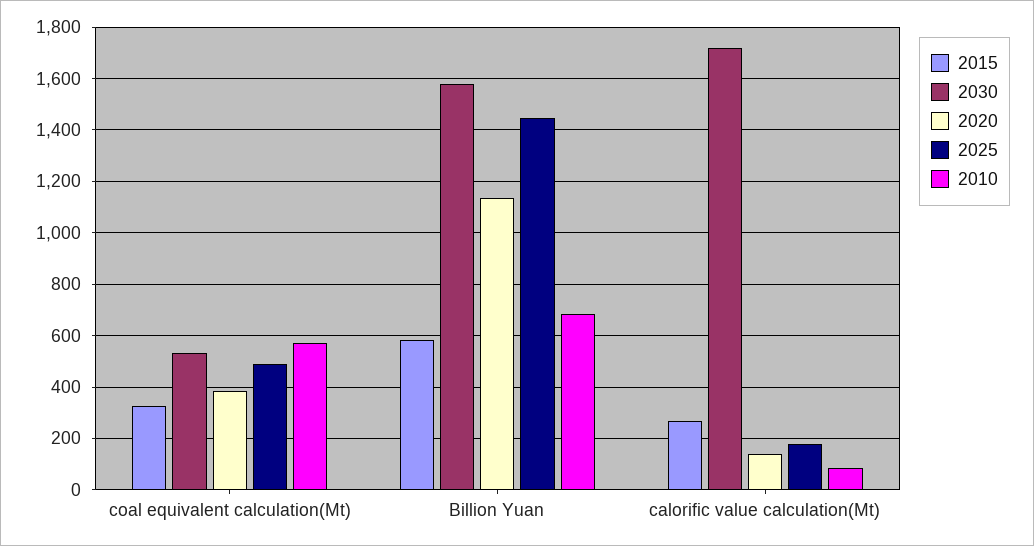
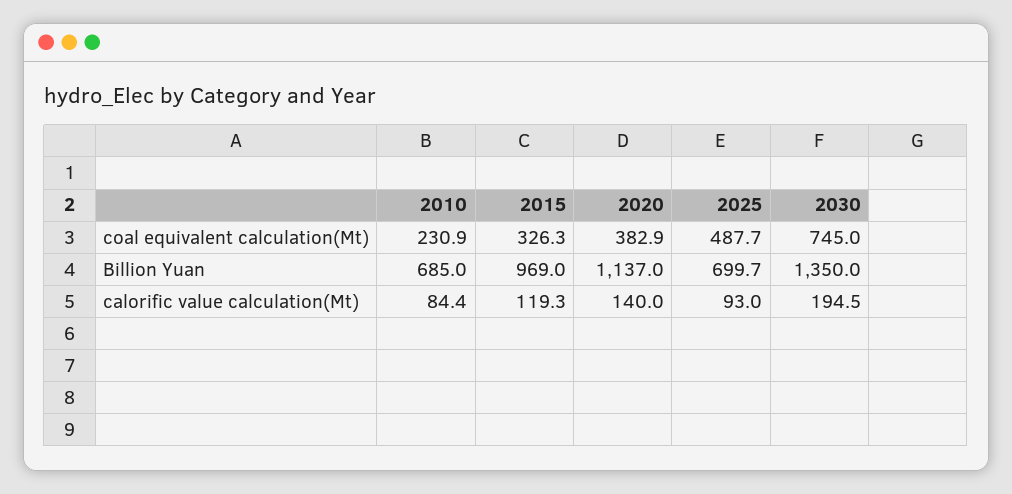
  {
    "2015": {
      "coal equivalent calculation(Mt)": 326.3,
-     "Billion Yuan": 575,
+     "Billion Yuan": 969,
-     "calorific value calculation(Mt)": 275
+     "calorific value calculation(Mt)": 119.3
    },
    "2030": {
-     "coal equivalent calculation(Mt)": 525,
+     "coal equivalent calculation(Mt)": 745,
-     "Billion Yuan": 1575,
+     "Billion Yuan": 1350,
-     "calorific value calculation(Mt)": 1725
+     "calorific value calculation(Mt)": 194.5
    },
    "2020": {
      "coal equivalent calculation(Mt)": 382.9,
      "Billion Yuan": 1137,
      "calorific value calculation(Mt)": 140
    },
    "2025": {
      "coal equivalent calculation(Mt)": 487.7,
-     "Billion Yuan": 1450,
+     "Billion Yuan": 699.7,
-     "calorific value calculation(Mt)": 175
+     "calorific value calculation(Mt)": 93
    },
    "2010": {
-     "coal equivalent calculation(Mt)": 575,
+     "coal equivalent calculation(Mt)": 230.9,
      "Billion Yuan": 685,
      "calorific value calculation(Mt)": 84.4
    }
  }

